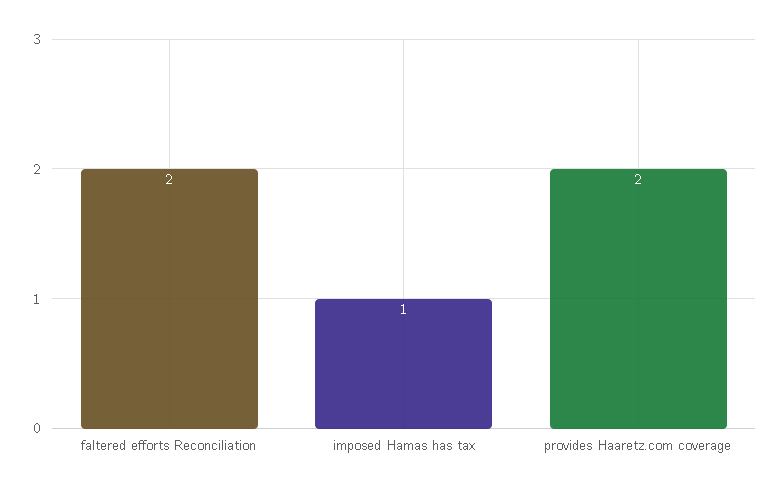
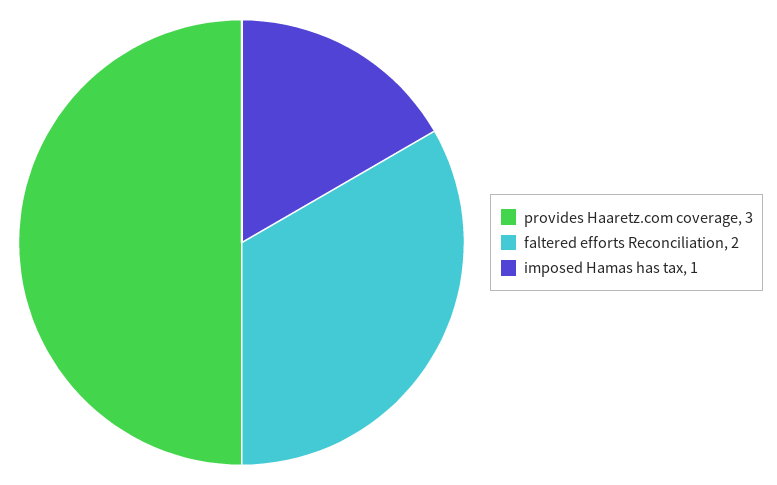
  {
    "faltered efforts Reconciliation": 2,
    "imposed Hamas has tax": 1,
-   "provides Haaretz.com coverage": 2
+   "provides Haaretz.com coverage": 3
  }

